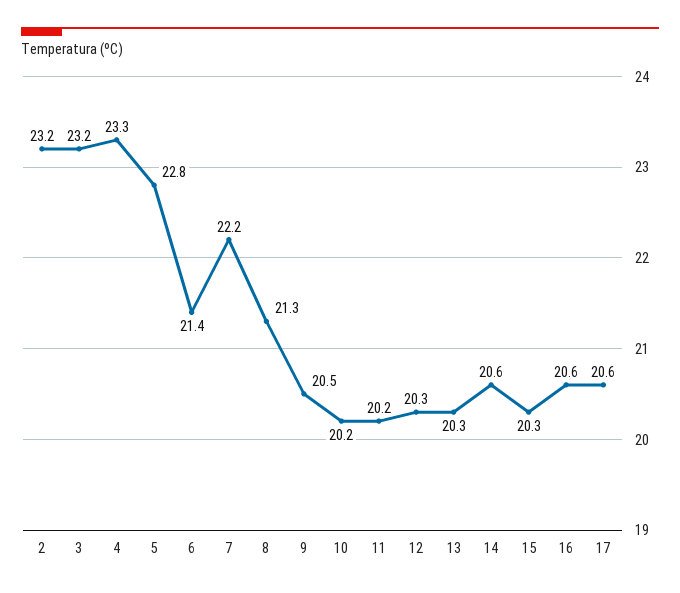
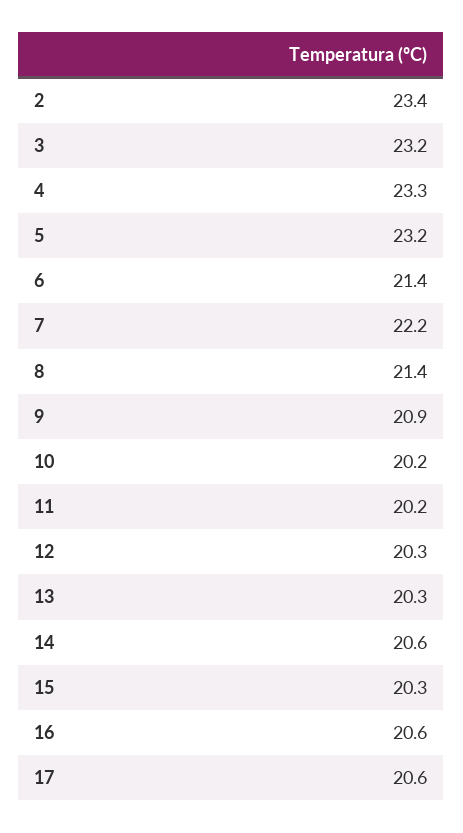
  {
-   "2": 23.2,
+   "2": 23.4,
    "3": 23.2,
    "4": 23.3,
-   "5": 22.8,
+   "5": 23.2,
    "6": 21.4,
    "7": 22.2,
-   "8": 21.3,
+   "8": 21.4,
-   "9": 20.5,
+   "9": 20.9,
    "10": 20.2,
    "11": 20.2,
    "12": 20.3,
    "13": 20.3,
    "14": 20.6,
    "15": 20.3,
    "16": 20.6,
    "17": 20.6
  }

